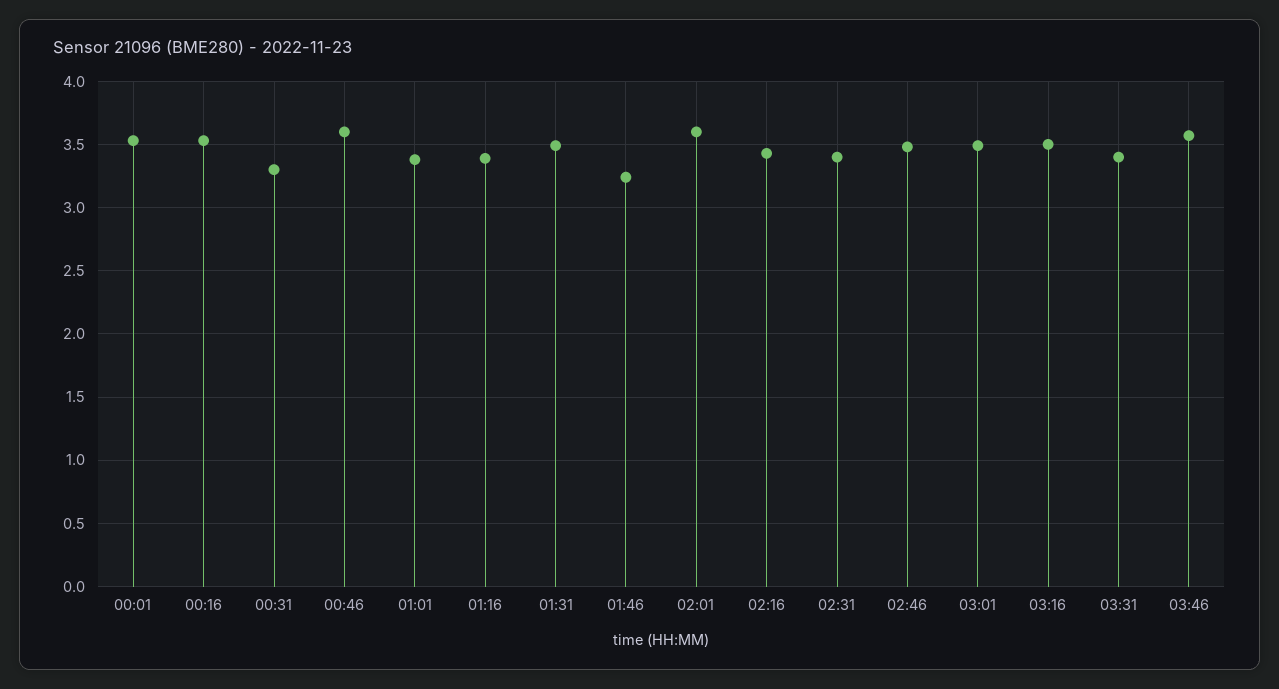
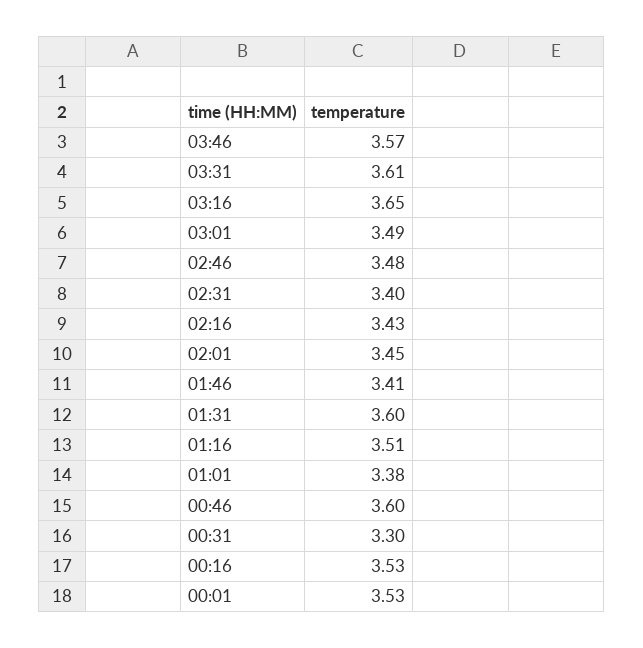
  {
    "00:01": 3.53,
    "00:16": 3.53,
    "00:31": 3.3,
    "00:46": 3.6,
    "01:01": 3.38,
-   "01:16": 3.4,
+   "01:16": 3.51,
-   "01:31": 3.5,
+   "01:31": 3.6,
-   "01:46": 3.25,
+   "01:46": 3.41,
-   "02:01": 3.6,
+   "02:01": 3.45,
    "02:16": 3.43,
    "02:31": 3.4,
    "02:46": 3.48,
    "03:01": 3.49,
-   "03:16": 3.5,
+   "03:16": 3.65,
-   "03:31": 3.4,
+   "03:31": 3.61,
    "03:46": 3.57
  }

